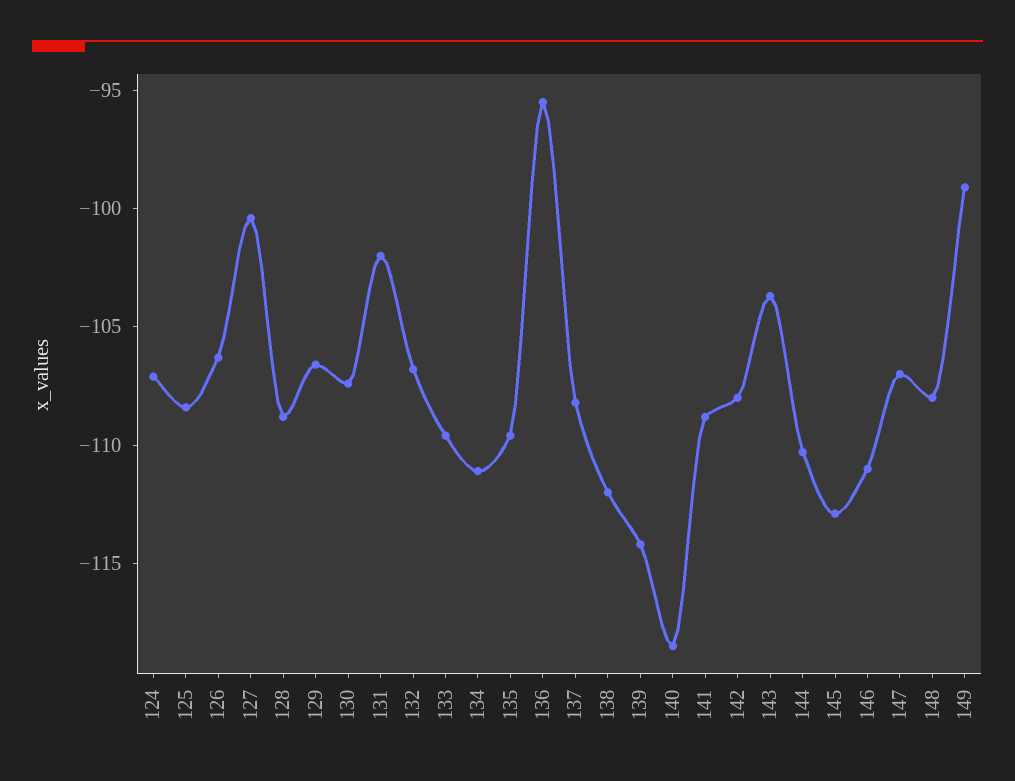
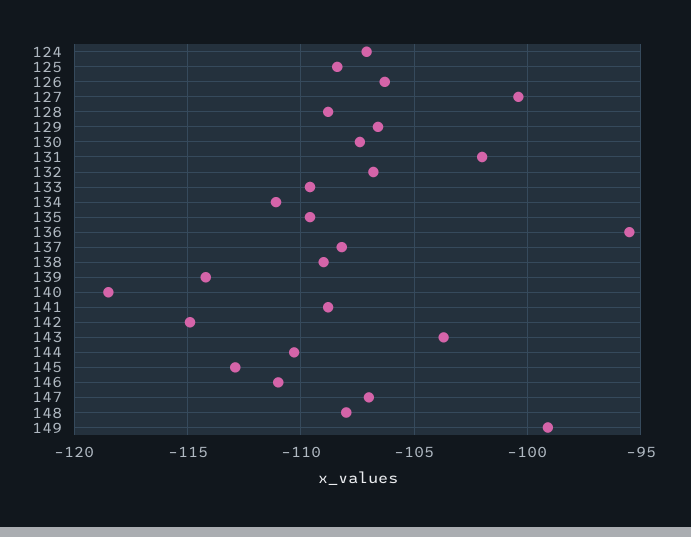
  {
    "124": -107,
    "125": -108.5,
    "126": -106.5,
    "127": -100.5,
    "128": -109,
    "129": -106.5,
    "130": -107.5,
    "131": -102,
    "132": -107,
    "133": -109.5,
    "134": -111,
    "135": -109.5,
    "136": -95.5,
    "137": -108,
-   "138": -112,
+   "138": -109,
    "139": -114,
    "140": -118.5,
    "141": -109,
-   "142": -108,
+   "142": -115,
    "143": -103.5,
    "144": -110.5,
    "145": -113,
    "146": -111,
    "147": -107,
    "148": -108,
    "149": -99
  }

